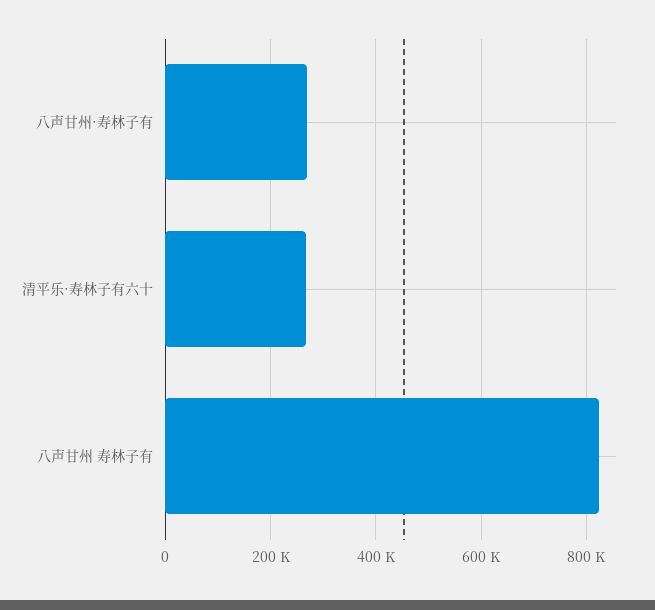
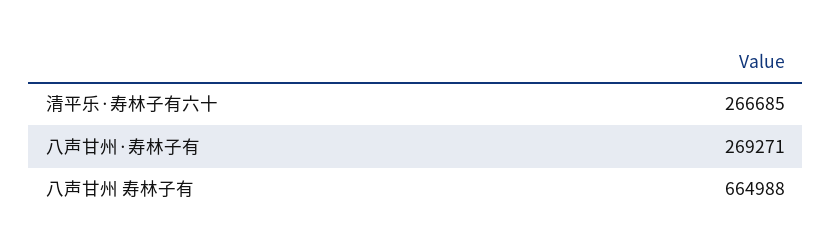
  {
    "八声甘州·寿林子有": 269271,
    "清平乐·寿林子有六十": 266685,
-   "八声甘州 寿林子有": 820000
+   "八声甘州 寿林子有": 664988
  }

